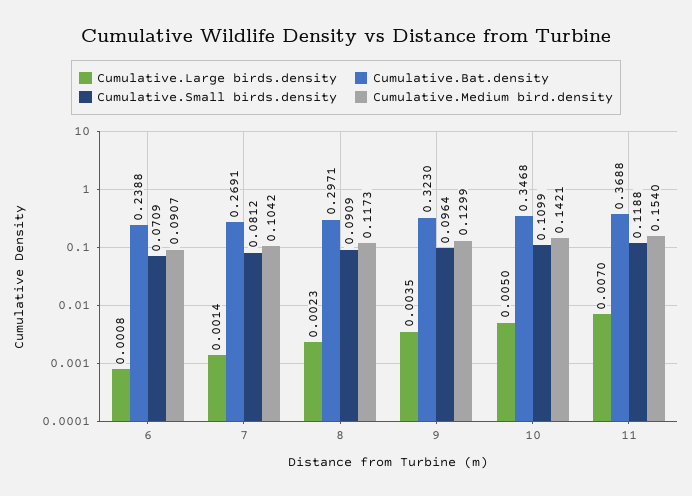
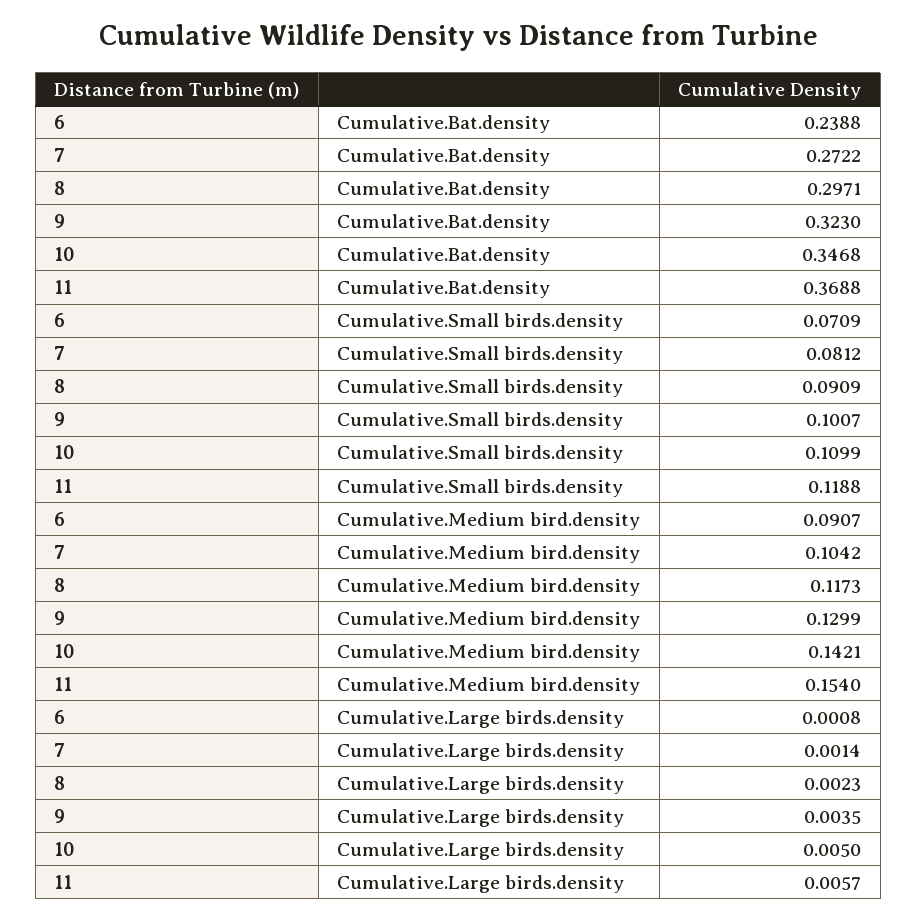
  {
    "Cumulative.Large birds.density": {
      "6": 0.0008,
      "7": 0.0014,
      "8": 0.0023,
      "9": 0.0035,
      "10": 0.005,
-     "11": 0.007
+     "11": 0.0057
    },
    "Cumulative.Bat.density": {
      "6": 0.2388,
-     "7": 0.2691,
+     "7": 0.2722,
      "8": 0.2971,
      "9": 0.323,
      "10": 0.3468,
      "11": 0.3688
    },
    "Cumulative.Small birds.density": {
      "6": 0.0709,
      "7": 0.0812,
      "8": 0.0909,
-     "9": 0.0964,
+     "9": 0.1007,
      "10": 0.1099,
      "11": 0.1188
    },
    "Cumulative.Medium bird.density": {
      "6": 0.0907,
      "7": 0.1042,
      "8": 0.1173,
      "9": 0.1299,
      "10": 0.1421,
      "11": 0.154
    }
  }

